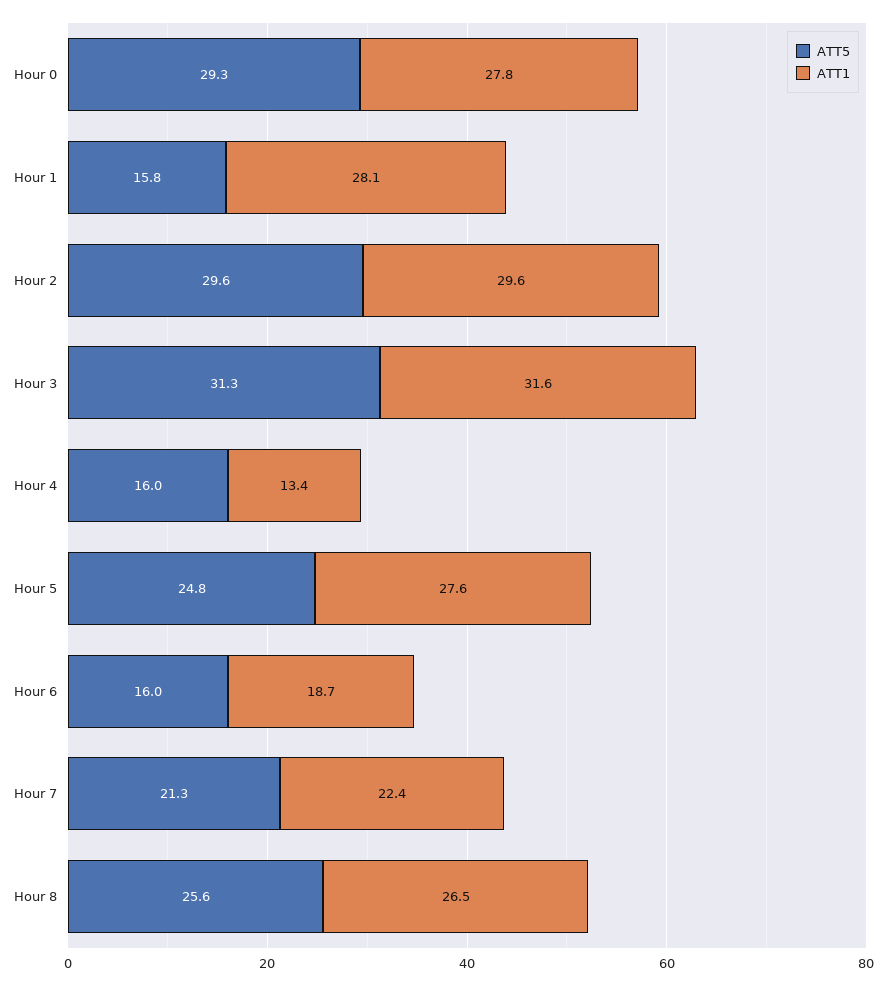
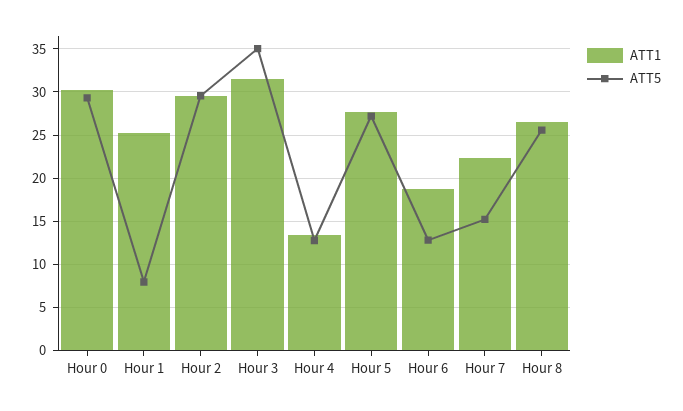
  {
    "ATT5": {
      "Hour 0": 29.3,
-     "Hour 1": 15.8,
+     "Hour 1": 8,
      "Hour 2": 29.6,
-     "Hour 3": 31.3,
+     "Hour 3": 35,
-     "Hour 4": 16,
+     "Hour 4": 13,
-     "Hour 5": 24.8,
+     "Hour 5": 27,
-     "Hour 6": 16,
+     "Hour 6": 13,
-     "Hour 7": 21.3,
+     "Hour 7": 15,
      "Hour 8": 25.6
    },
    "ATT1": {
-     "Hour 0": 27.8,
+     "Hour 0": 30,
-     "Hour 1": 28.1,
+     "Hour 1": 25,
      "Hour 2": 29.6,
      "Hour 3": 31.6,
      "Hour 4": 13.4,
      "Hour 5": 27.6,
      "Hour 6": 18.7,
      "Hour 7": 22.4,
      "Hour 8": 26.5
    }
  }

